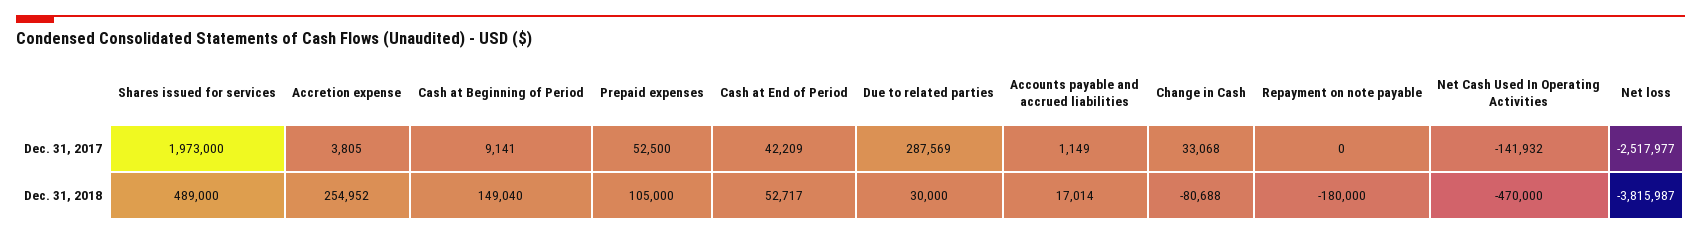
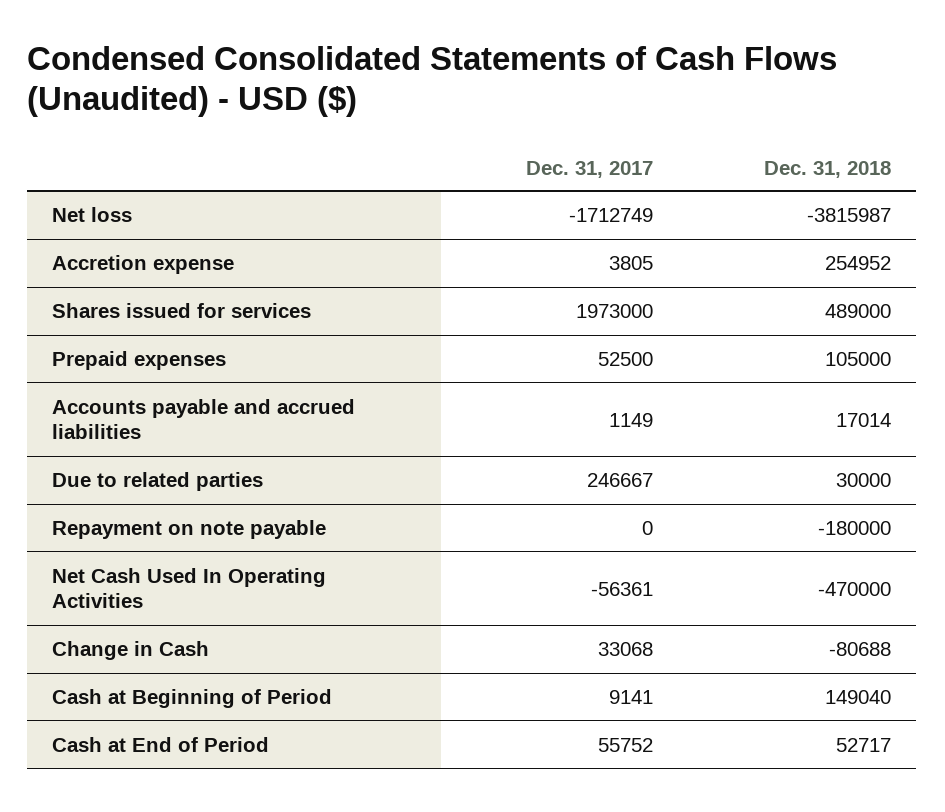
  {
    "Shares issued for services": {
      "Dec. 31, 2017": 1973000,
      "Dec. 31, 2018": 489000
    },
    "Accretion expense": {
      "Dec. 31, 2017": 3805,
      "Dec. 31, 2018": 254952
    },
    "Cash at Beginning of Period": {
      "Dec. 31, 2017": 9141,
      "Dec. 31, 2018": 149040
    },
    "Prepaid expenses": {
      "Dec. 31, 2017": 52500,
      "Dec. 31, 2018": 105000
    },
    "Cash at End of Period": {
-     "Dec. 31, 2017": 42209,
+     "Dec. 31, 2017": 55752,
      "Dec. 31, 2018": 52717
    },
    "Due to related parties": {
-     "Dec. 31, 2017": 287569,
+     "Dec. 31, 2017": 246667,
      "Dec. 31, 2018": 30000
    },
    "Accounts payable and accrued liabilities": {
      "Dec. 31, 2017": 1149,
      "Dec. 31, 2018": 17014
    },
    "Change in Cash": {
      "Dec. 31, 2017": 33068,
      "Dec. 31, 2018": -80688
    },
    "Repayment on note payable": {
      "Dec. 31, 2017": 0,
      "Dec. 31, 2018": -180000
    },
    "Net Cash Used In Operating Activities": {
-     "Dec. 31, 2017": -141932,
+     "Dec. 31, 2017": -56361,
      "Dec. 31, 2018": -470000
    },
    "Net loss": {
-     "Dec. 31, 2017": -2517977,
+     "Dec. 31, 2017": -1712749,
      "Dec. 31, 2018": -3815987
    }
  }

